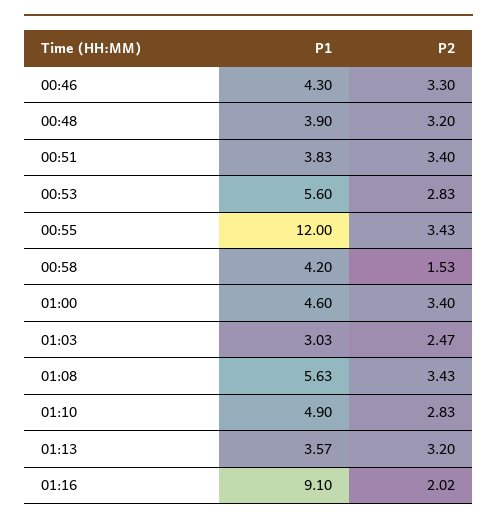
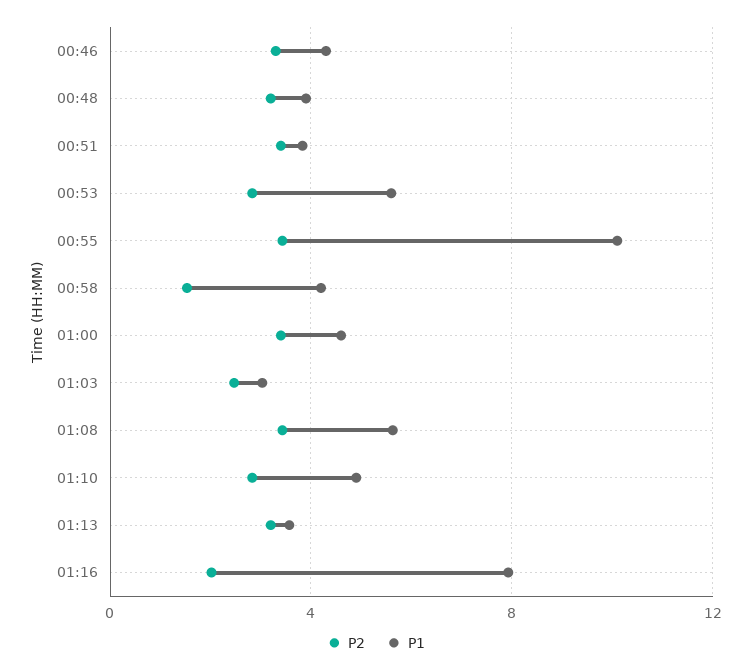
  {
    "P1": {
      "00:46": 4.3,
      "00:48": 3.9,
      "00:51": 3.83,
      "00:53": 5.6,
-     "00:55": 12,
+     "00:55": 10,
      "00:58": 4.2,
      "01:00": 4.6,
      "01:03": 3.03,
      "01:08": 5.63,
      "01:10": 4.9,
      "01:13": 3.57,
-     "01:16": 9.1
+     "01:16": 8
    },
    "P2": {
      "00:46": 3.3,
      "00:48": 3.2,
      "00:51": 3.4,
      "00:53": 2.83,
      "00:55": 3.43,
      "00:58": 1.53,
      "01:00": 3.4,
      "01:03": 2.47,
      "01:08": 3.43,
      "01:10": 2.83,
      "01:13": 3.2,
      "01:16": 2.02
    }
  }

